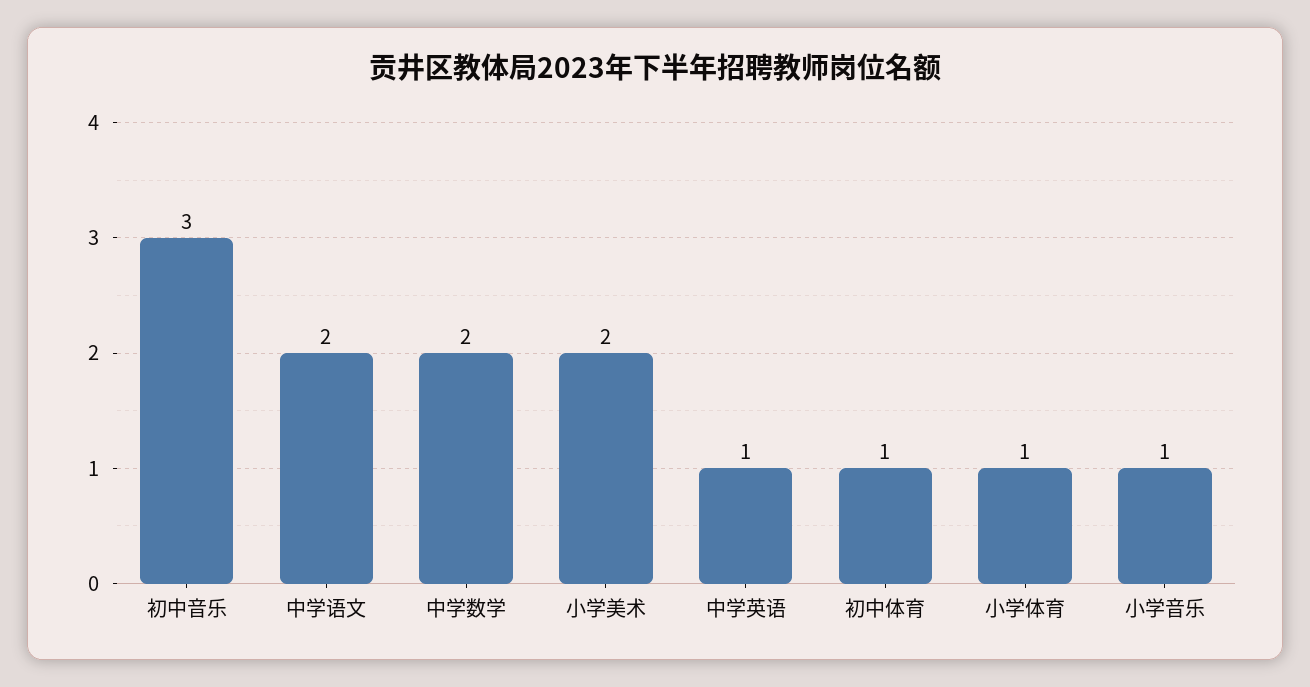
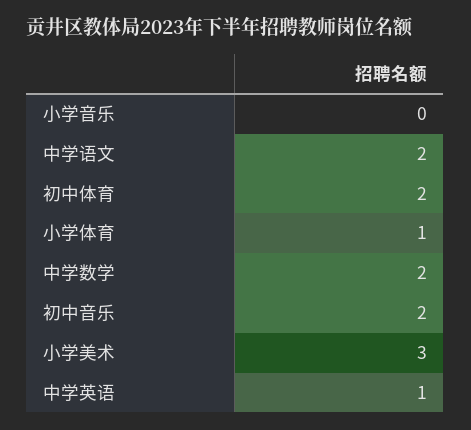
  {
-   "初中音乐": 3,
+   "初中音乐": 2,
    "中学语文": 2,
    "中学数学": 2,
-   "小学美术": 2,
+   "小学美术": 3,
    "中学英语": 1,
-   "初中体育": 1,
+   "初中体育": 2,
    "小学体育": 1,
-   "小学音乐": 1
+   "小学音乐": 0
  }

